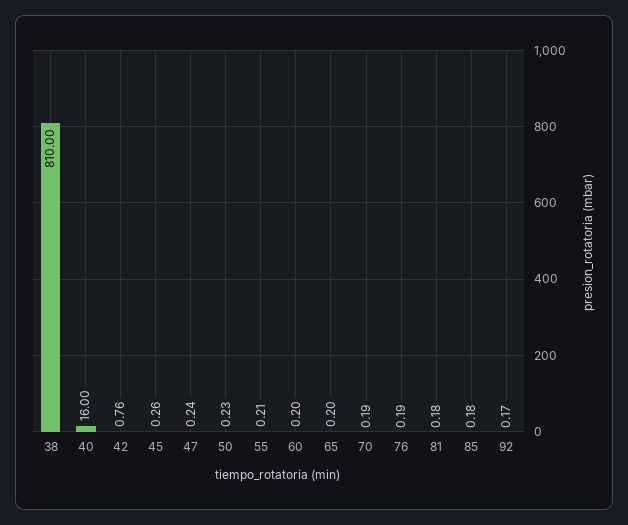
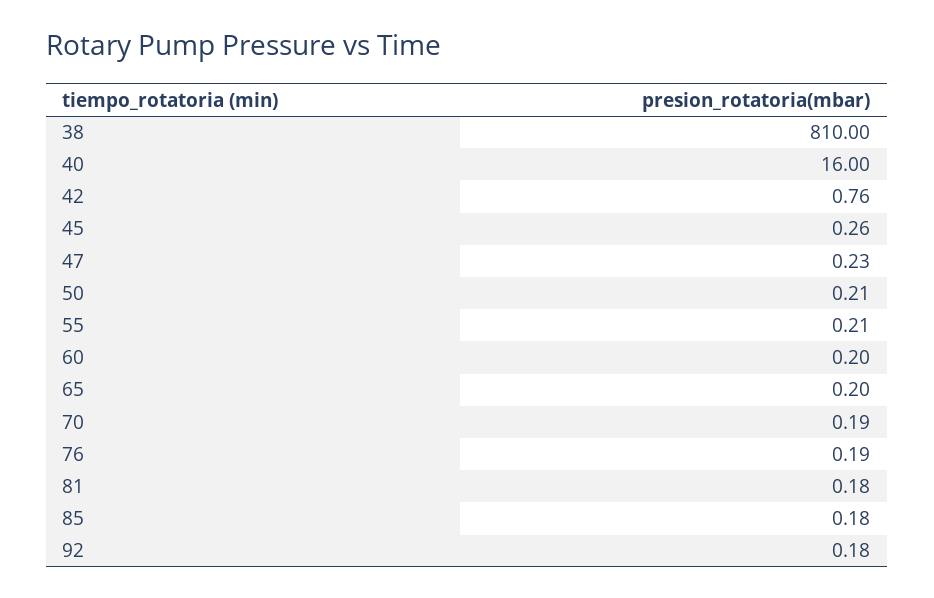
  {
    "38": 810,
    "40": 16,
    "42": 0.76,
    "45": 0.26,
-   "47": 0.24,
+   "47": 0.23,
-   "50": 0.23,
+   "50": 0.21,
    "55": 0.21,
    "60": 0.2,
    "65": 0.2,
    "70": 0.19,
    "76": 0.19,
    "81": 0.18,
    "85": 0.18,
-   "92": 0.17
+   "92": 0.18
  }

